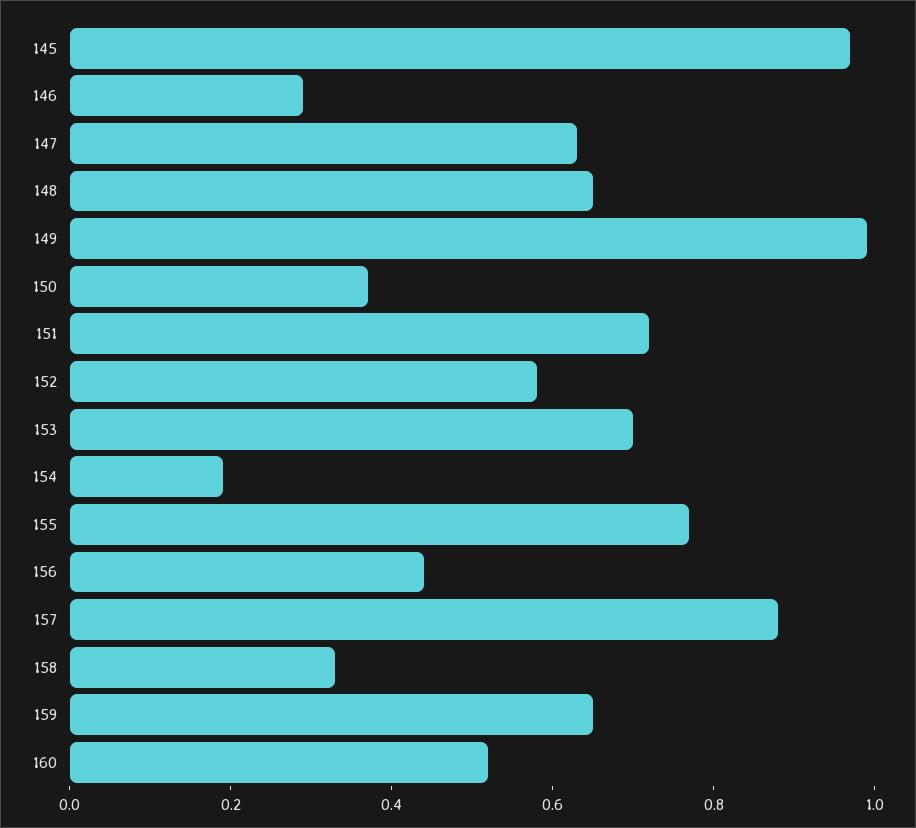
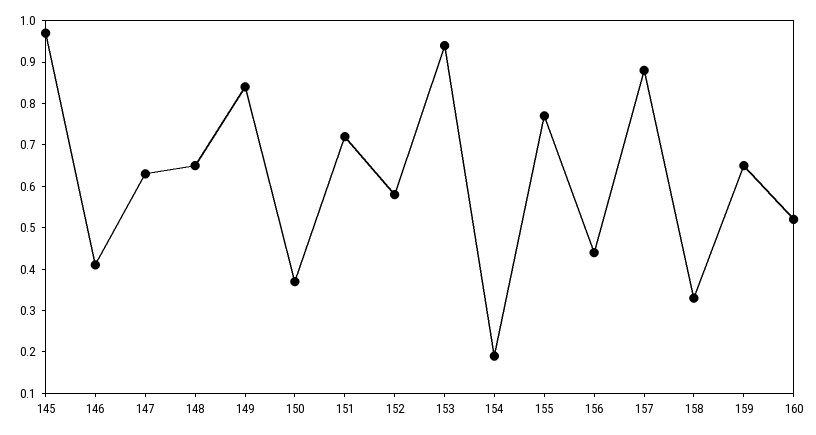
  {
    "145": 0.95,
-   "146": 0.3,
+   "146": 0.4,
    "147": 0.65,
    "148": 0.65,
-   "149": 1,
+   "149": 0.85,
    "150": 0.35,
    "151": 0.7,
    "152": 0.6,
-   "153": 0.7,
+   "153": 0.95,
    "154": 0.2,
    "155": 0.75,
    "156": 0.45,
    "157": 0.9,
    "158": 0.35,
    "159": 0.65,
    "160": 0.5
  }

